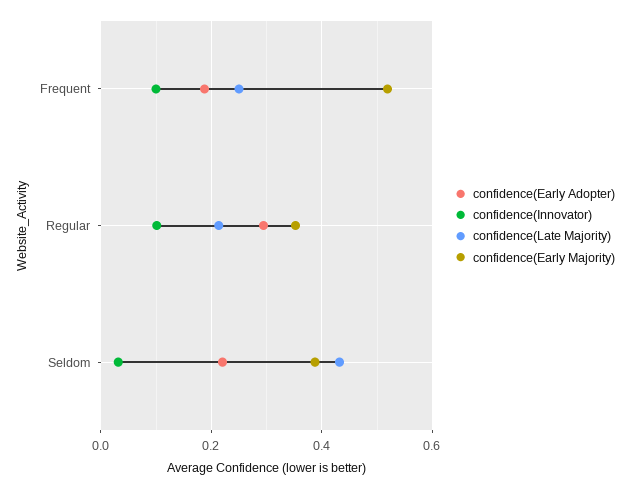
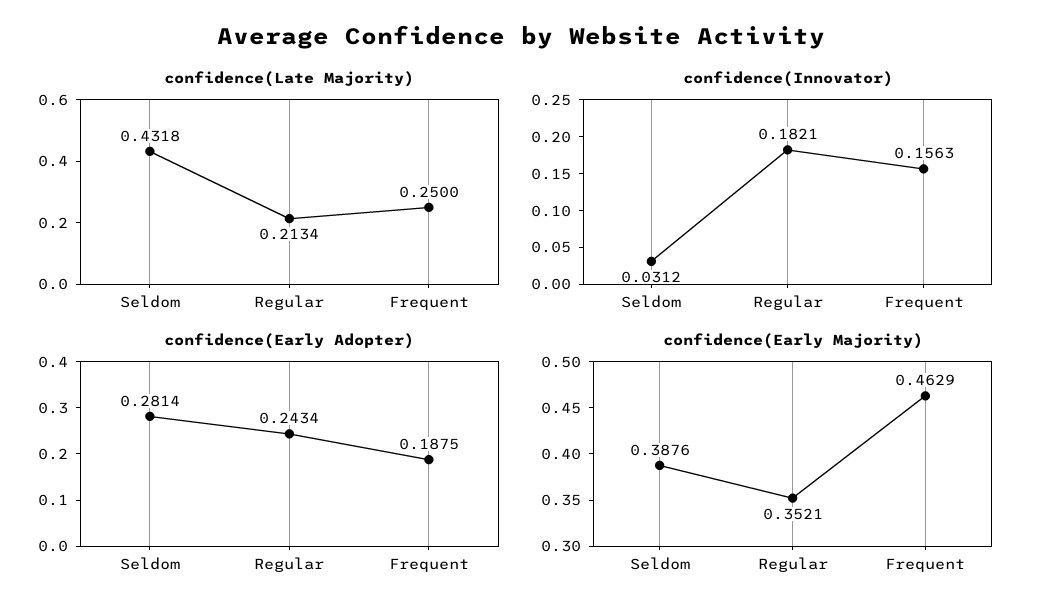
  {
    "confidence(Early Adopter)": {
      "Frequent": 0.1875,
-     "Regular": 0.3,
+     "Regular": 0.2434,
-     "Seldom": 0.22
+     "Seldom": 0.2814
    },
    "confidence(Innovator)": {
-     "Frequent": 0.1,
+     "Frequent": 0.1563,
-     "Regular": 0.1,
+     "Regular": 0.1821,
      "Seldom": 0.0312
    },
    "confidence(Late Majority)": {
      "Frequent": 0.25,
      "Regular": 0.2134,
      "Seldom": 0.4318
    },
    "confidence(Early Majority)": {
-     "Frequent": 0.52,
+     "Frequent": 0.4629,
      "Regular": 0.3521,
      "Seldom": 0.3876
    }
  }

